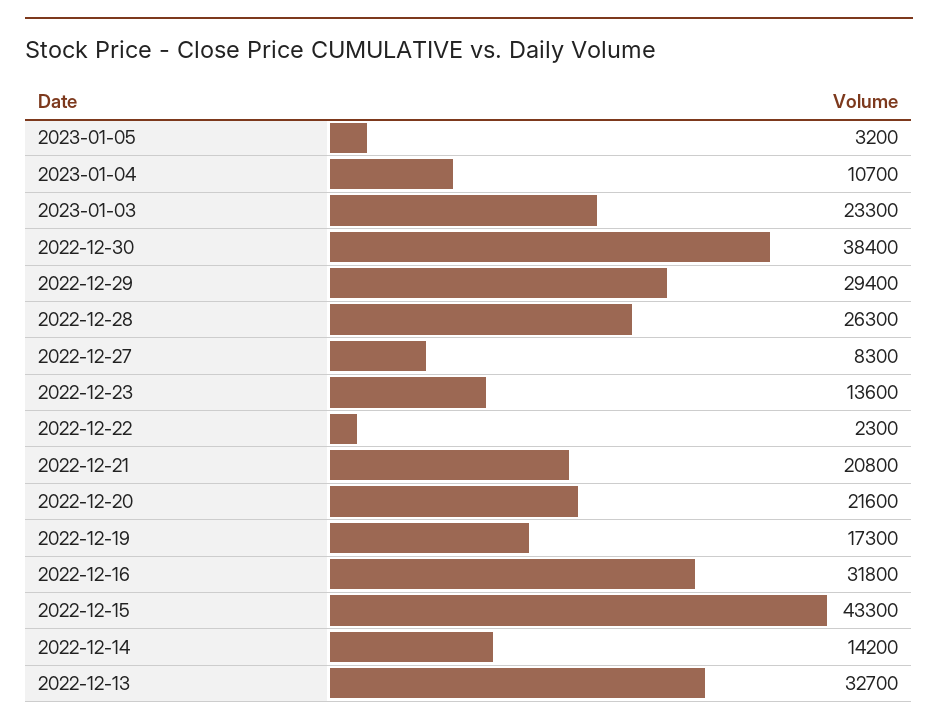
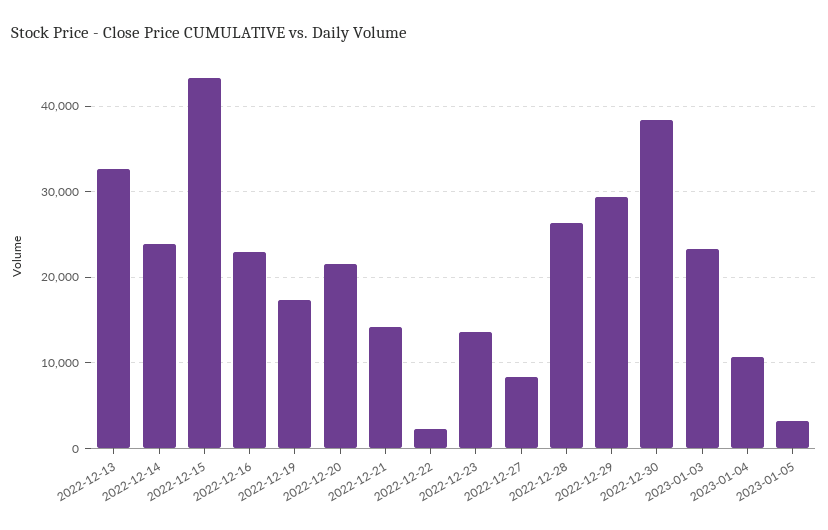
  {
    "2023-01-05": 3200,
    "2023-01-04": 10700,
    "2023-01-03": 23300,
    "2022-12-30": 38400,
    "2022-12-29": 29400,
    "2022-12-28": 26300,
    "2022-12-27": 8300,
    "2022-12-23": 13600,
    "2022-12-22": 2300,
-   "2022-12-21": 20800,
+   "2022-12-21": 14000,
    "2022-12-20": 21600,
    "2022-12-19": 17300,
-   "2022-12-16": 31800,
+   "2022-12-16": 23000,
    "2022-12-15": 43300,
-   "2022-12-14": 14200,
+   "2022-12-14": 24000,
    "2022-12-13": 32700
  }

